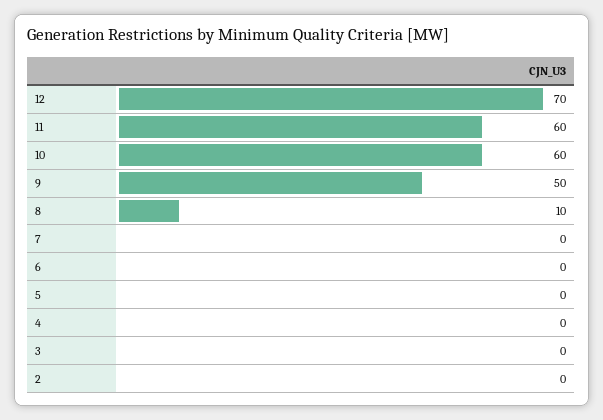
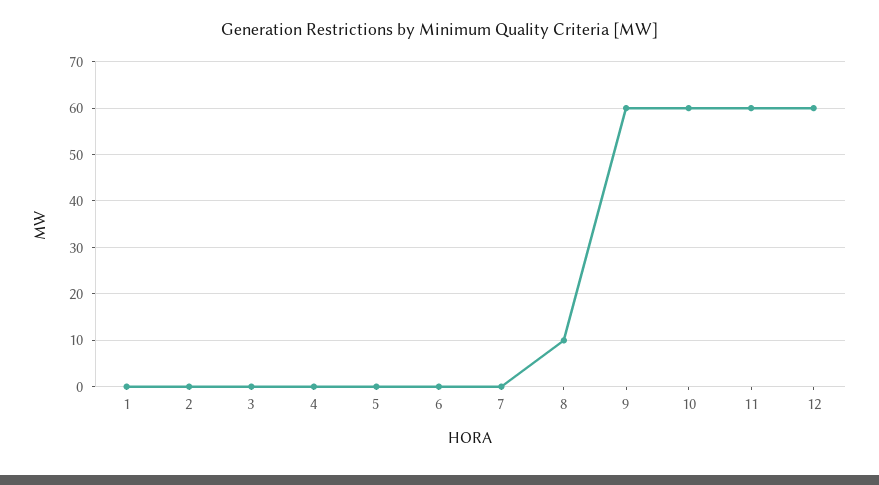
  {
-   "12": 70,
+   "12": 60,
    "11": 60,
    "10": 60,
-   "9": 50,
+   "9": 60,
    "8": 10,
    "7": 0,
    "6": 0,
    "5": 0,
    "4": 0,
    "3": 0,
-   "2": 0
+   "2": 0,
+   "1": 0
  }

